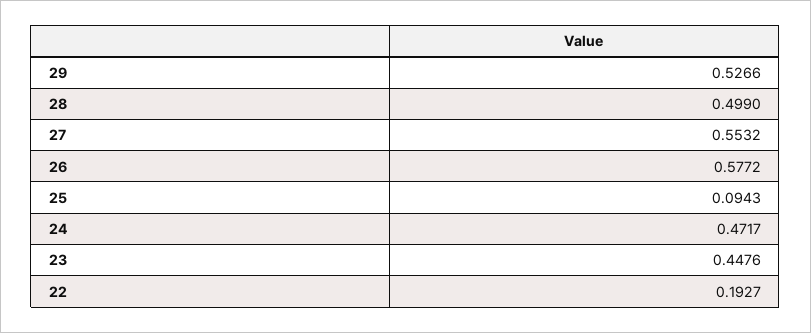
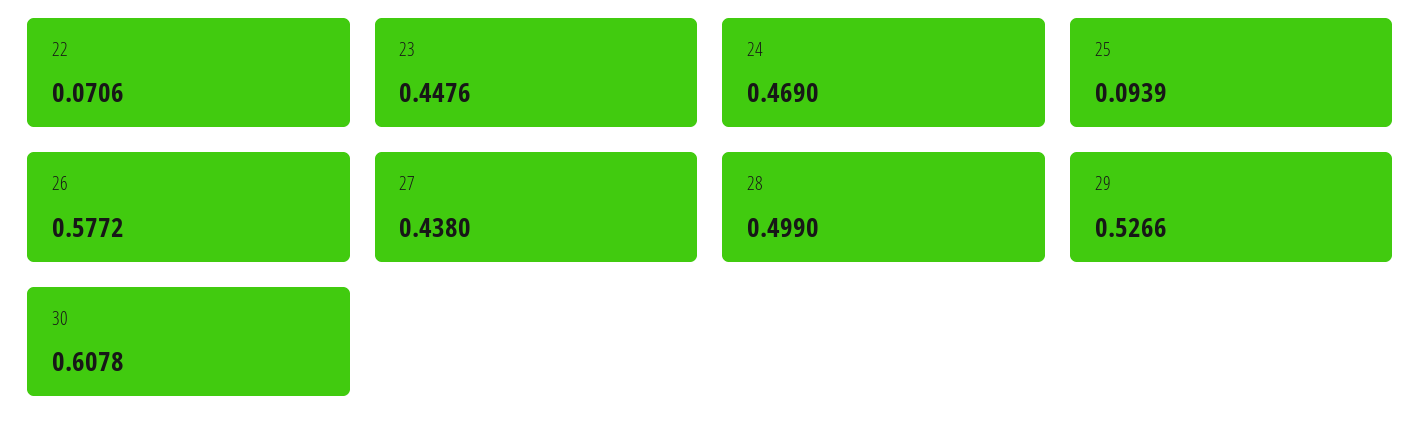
  {
    "29": 0.5266,
    "28": 0.499,
-   "27": 0.5532,
+   "27": 0.438,
    "26": 0.5772,
-   "25": 0.0943,
+   "25": 0.0939,
-   "24": 0.4717,
+   "24": 0.469,
    "23": 0.4476,
-   "22": 0.1927
+   "22": 0.0706,
+   "30": 0.6078
  }

